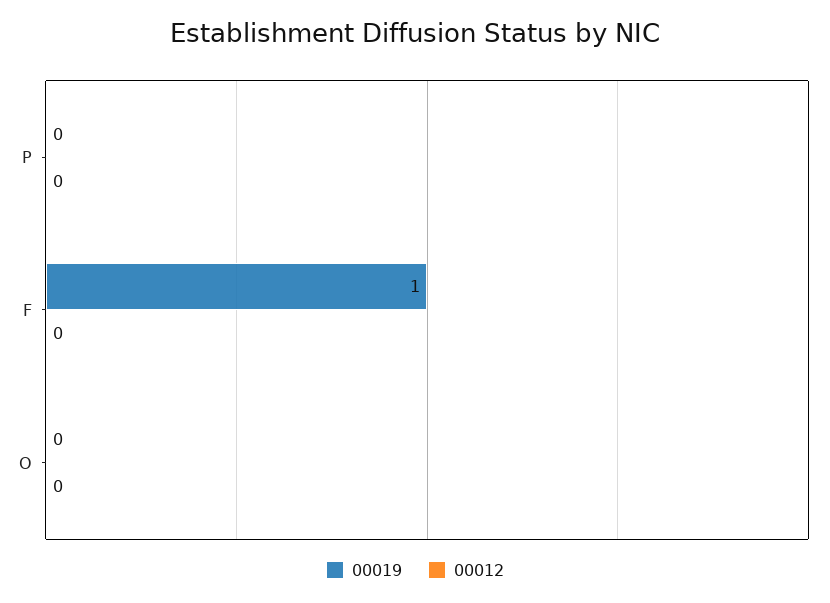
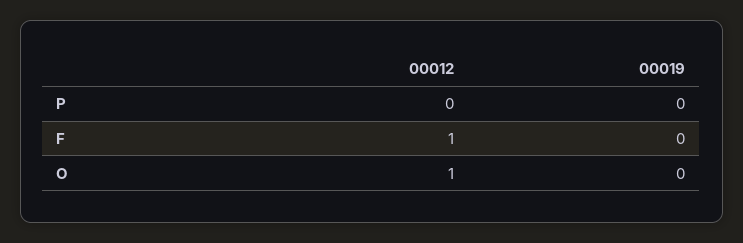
  {
    "00019": {
      "P": 0,
-     "F": 1,
+     "F": 0,
      "O": 0
    },
    "00012": {
      "P": 0,
-     "F": 0,
+     "F": 1,
-     "O": 0
+     "O": 1
    }
  }

